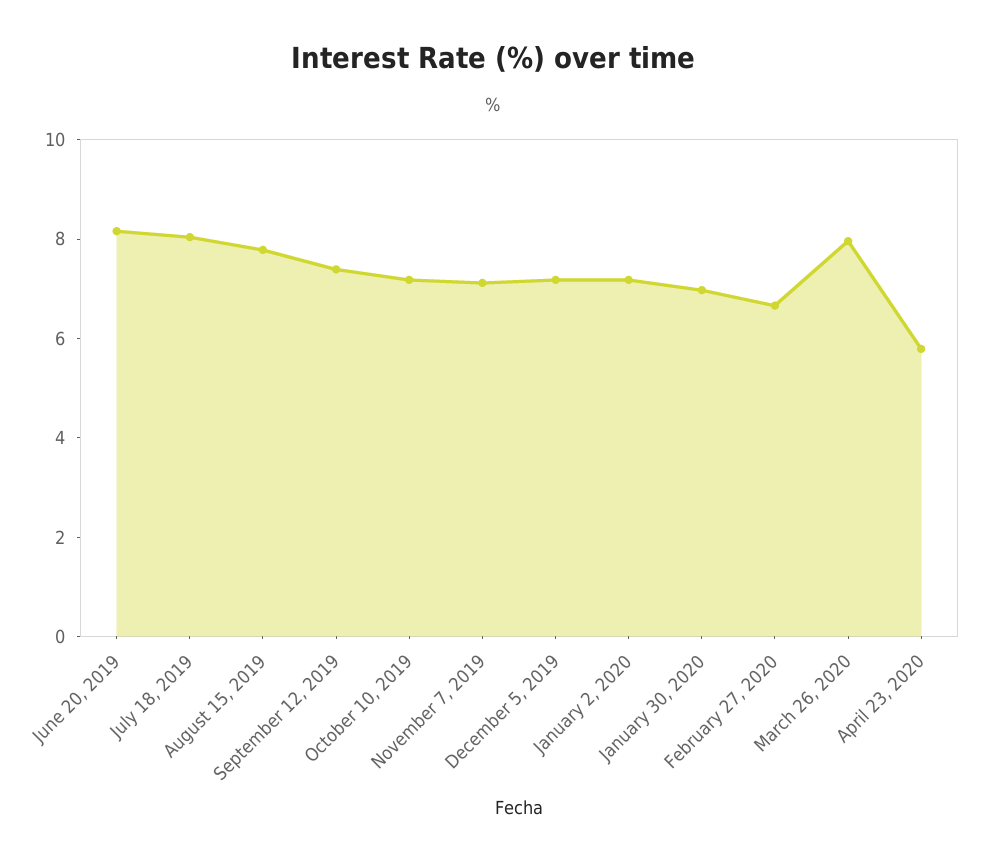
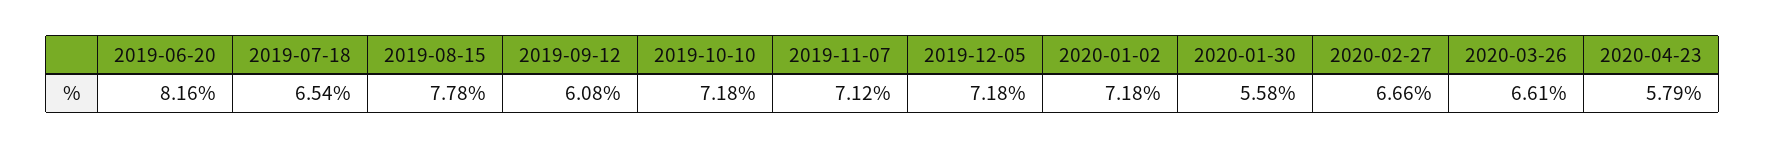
  {
    "June 20, 2019": 8.16,
-   "July 18, 2019": 8,
+   "July 18, 2019": 6.54,
    "August 15, 2019": 7.78,
-   "September 12, 2019": 7.5,
+   "September 12, 2019": 6.08,
    "October 10, 2019": 7.18,
    "November 7, 2019": 7.12,
    "December 5, 2019": 7.18,
    "January 2, 2020": 7.18,
-   "January 30, 2020": 7,
+   "January 30, 2020": 5.58,
    "February 27, 2020": 6.66,
-   "March 26, 2020": 8,
+   "March 26, 2020": 6.61,
    "April 23, 2020": 5.79
  }

